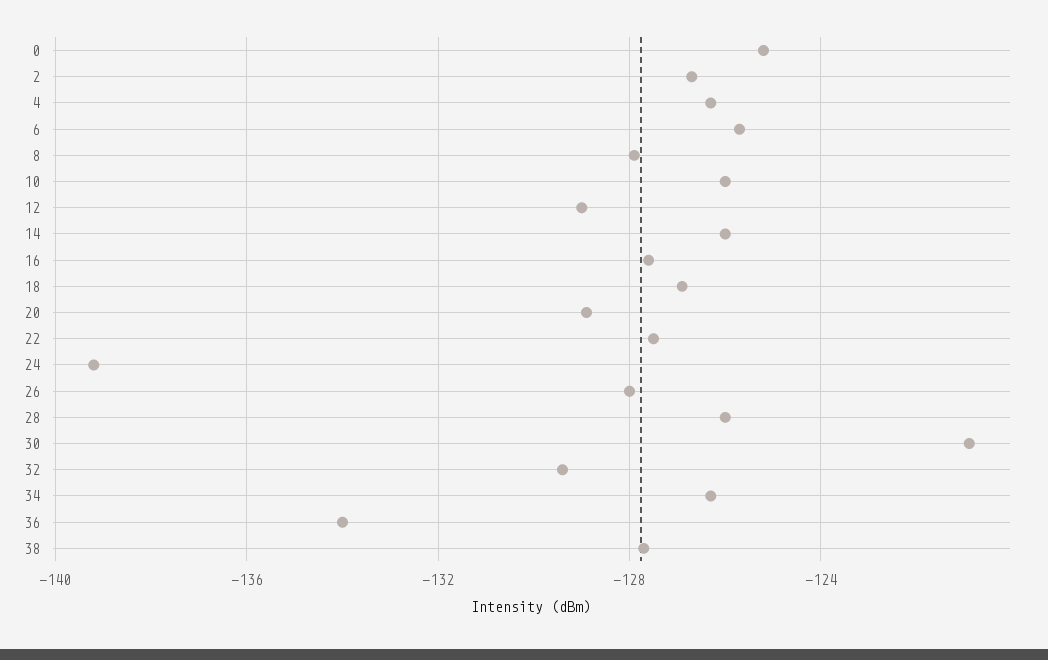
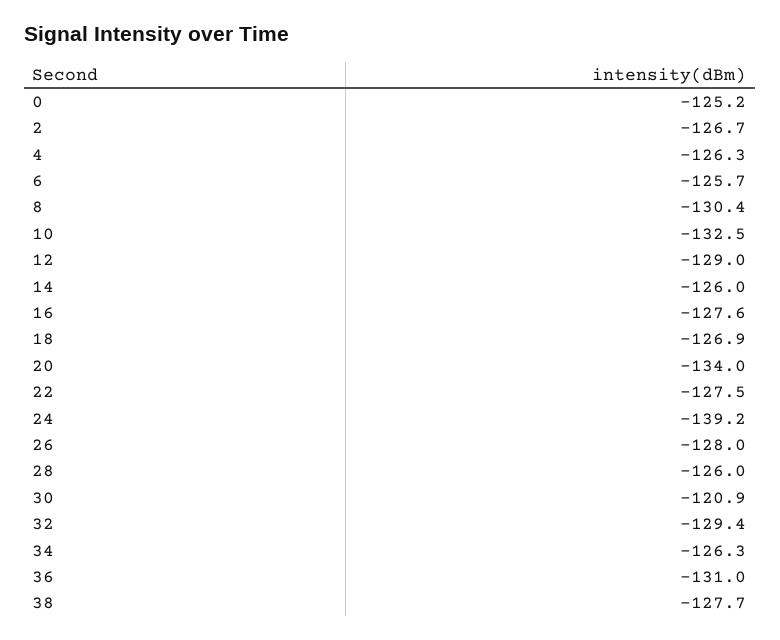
  {
    "0": -125.2,
    "2": -126.7,
    "4": -126.3,
    "6": -125.7,
-   "8": -128,
+   "8": -130.4,
-   "10": -126,
+   "10": -132.5,
    "12": -129,
    "14": -126,
    "16": -127.6,
    "18": -126.9,
-   "20": -129,
+   "20": -134,
    "22": -127.5,
    "24": -139.2,
    "26": -128,
    "28": -126,
    "30": -120.9,
    "32": -129.4,
    "34": -126.3,
-   "36": -134,
+   "36": -131,
    "38": -127.7
  }

